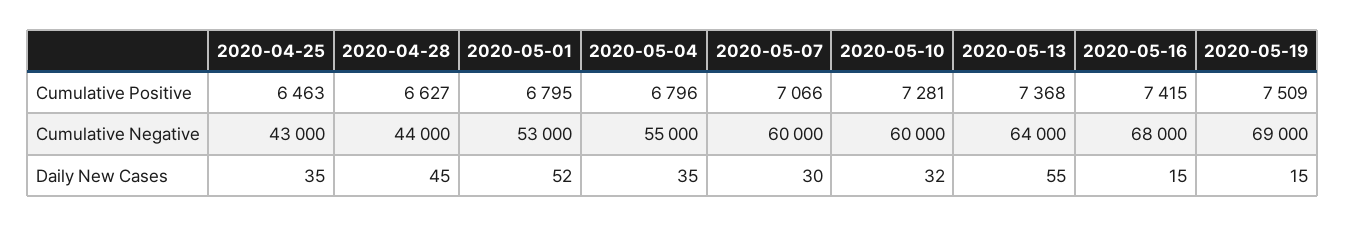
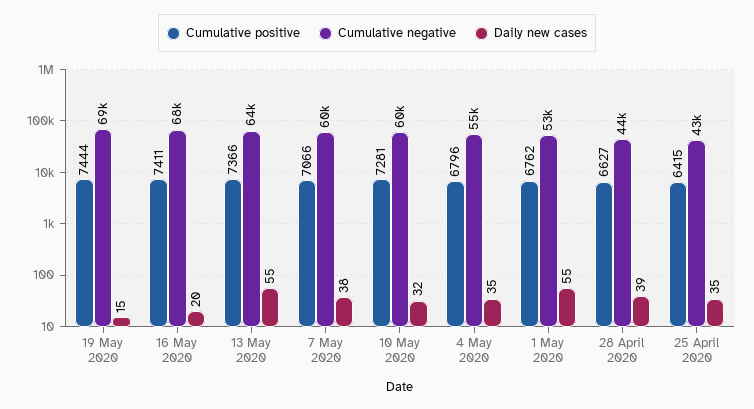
  {
    "Cumulative Positive": {
-     "2020-04-25": 6463,
+     "2020-04-25": 6415,
      "2020-04-28": 6627,
-     "2020-05-01": 6795,
+     "2020-05-01": 6762,
      "2020-05-04": 6796,
      "2020-05-07": 7066,
      "2020-05-10": 7281,
-     "2020-05-13": 7368,
+     "2020-05-13": 7366,
-     "2020-05-16": 7415,
+     "2020-05-16": 7411,
-     "2020-05-19": 7509
+     "2020-05-19": 7444
    },
    "Cumulative Negative": {
      "2020-04-25": 43000,
      "2020-04-28": 44000,
      "2020-05-01": 53000,
      "2020-05-04": 55000,
      "2020-05-07": 60000,
      "2020-05-10": 60000,
      "2020-05-13": 64000,
      "2020-05-16": 68000,
      "2020-05-19": 69000
    },
    "Daily New Cases": {
      "2020-04-25": 35,
-     "2020-04-28": 45,
+     "2020-04-28": 39,
-     "2020-05-01": 52,
+     "2020-05-01": 55,
      "2020-05-04": 35,
-     "2020-05-07": 30,
+     "2020-05-07": 38,
      "2020-05-10": 32,
      "2020-05-13": 55,
-     "2020-05-16": 15,
+     "2020-05-16": 20,
      "2020-05-19": 15
    }
  }

